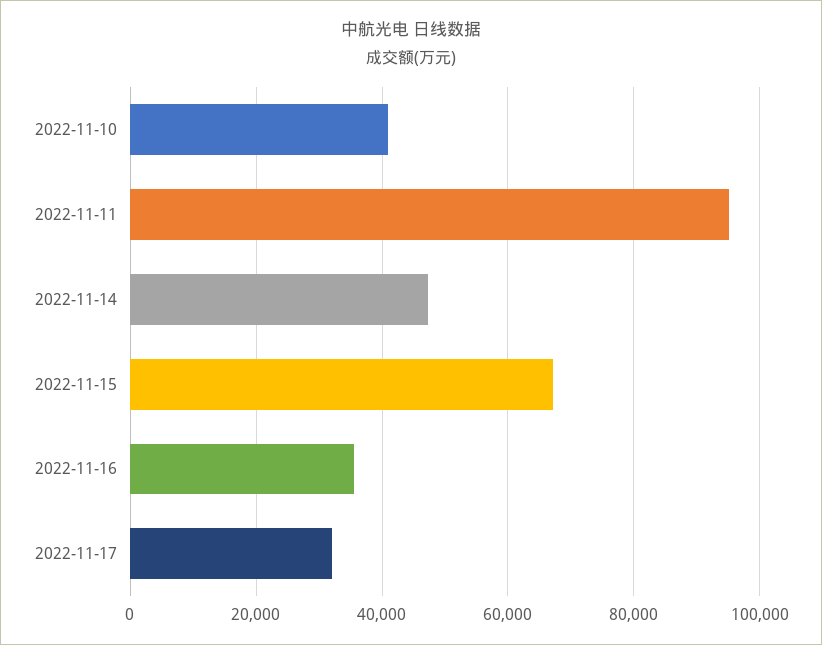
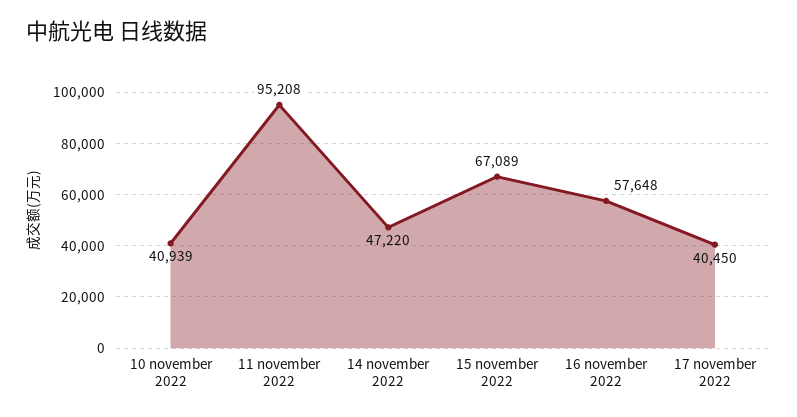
  {
    "2022-11-10": 40939,
    "2022-11-11": 95208,
    "2022-11-14": 47220,
    "2022-11-15": 67089,
-   "2022-11-16": 36000,
+   "2022-11-16": 57648,
-   "2022-11-17": 32000
+   "2022-11-17": 40450
  }

